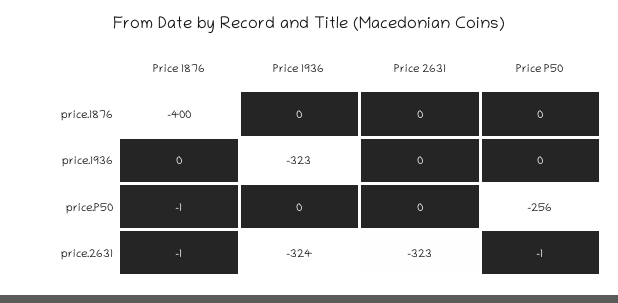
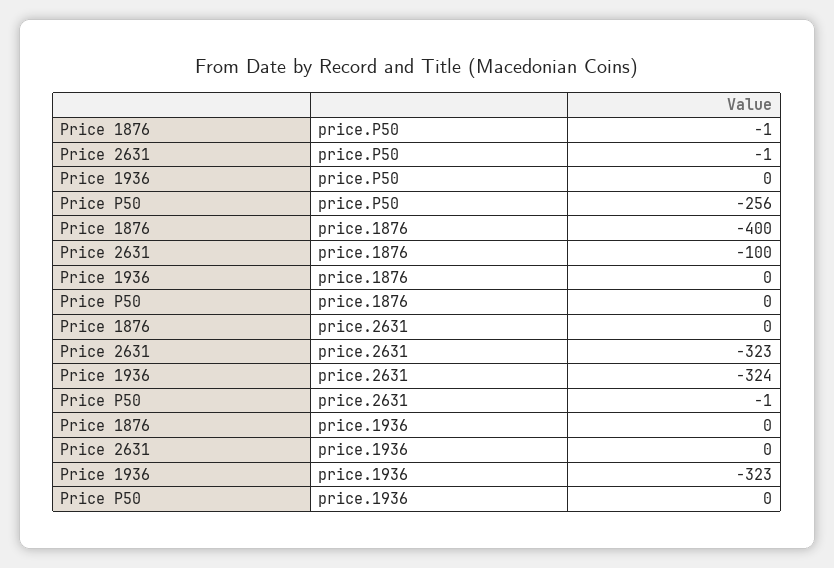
  {
    "Price 1876": {
      "price.1876": -400,
      "price.1936": 0,
      "price.P50": -1,
-     "price.2631": -1
+     "price.2631": 0
    },
    "Price 1936": {
      "price.1876": 0,
      "price.1936": -323,
      "price.P50": 0,
      "price.2631": -324
    },
    "Price 2631": {
-     "price.1876": 0,
+     "price.1876": -100,
      "price.1936": 0,
-     "price.P50": 0,
+     "price.P50": -1,
      "price.2631": -323
    },
    "Price P50": {
      "price.1876": 0,
      "price.1936": 0,
      "price.P50": -256,
      "price.2631": -1
    }
  }

